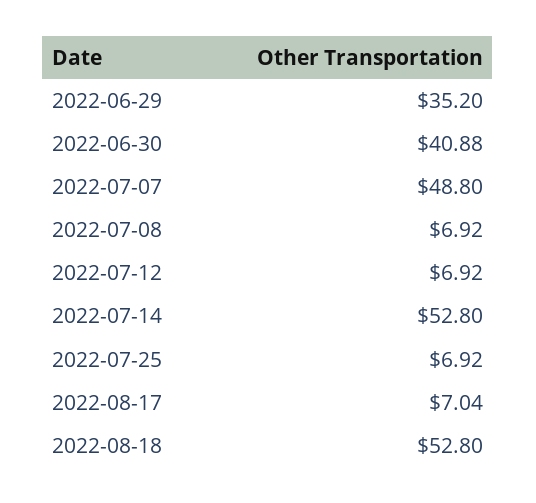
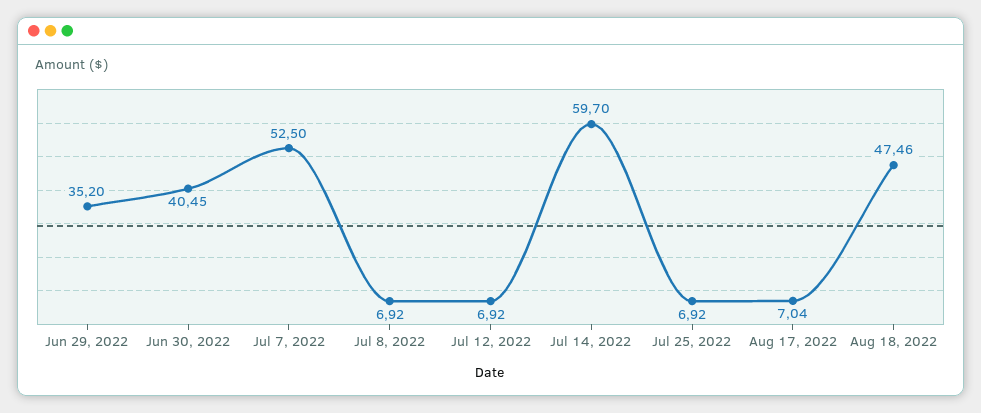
  {
    "2022-06-29": 35.2,
-   "2022-06-30": 40.88,
+   "2022-06-30": 40.45,
-   "2022-07-07": 48.8,
+   "2022-07-07": 52.5,
    "2022-07-08": 6.92,
    "2022-07-12": 6.92,
-   "2022-07-14": 52.8,
+   "2022-07-14": 59.7,
    "2022-07-25": 6.92,
    "2022-08-17": 7.04,
-   "2022-08-18": 52.8
+   "2022-08-18": 47.46
  }

